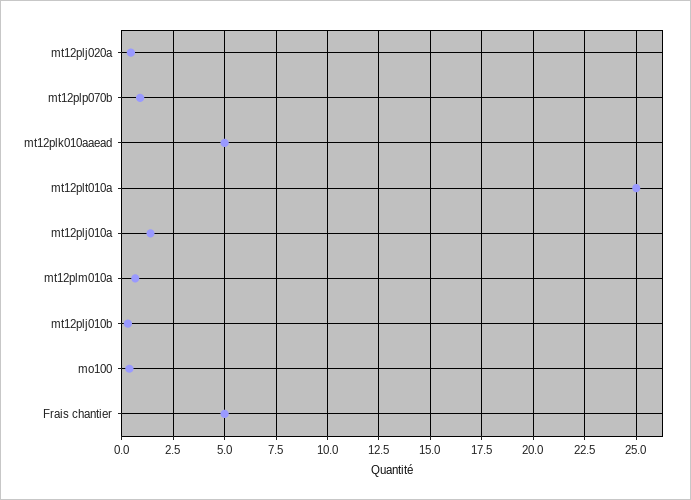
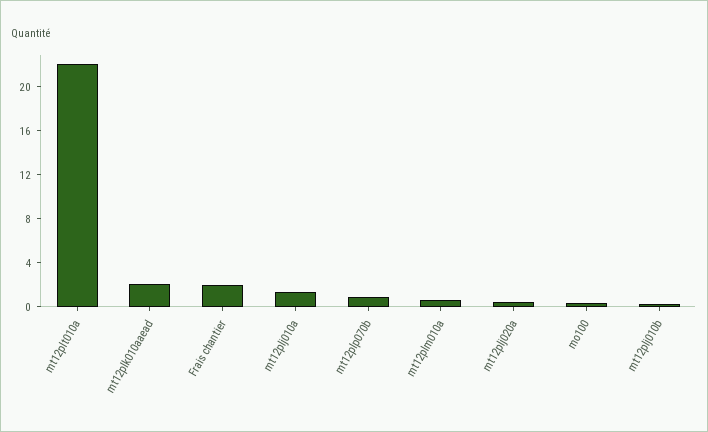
  {
    "mt12plj020a": 0.5,
    "mt12plp070b": 1,
-   "mt12plk010aaead": 5,
+   "mt12plk010aaead": 2,
-   "mt12plt010a": 25,
+   "mt12plt010a": 22,
    "mt12plj010a": 1.5,
    "mt12plm010a": 0.5,
    "mt12plj010b": 0.5,
    "mo100": 0.5,
-   "Frais chantier": 5
+   "Frais chantier": 2
  }

